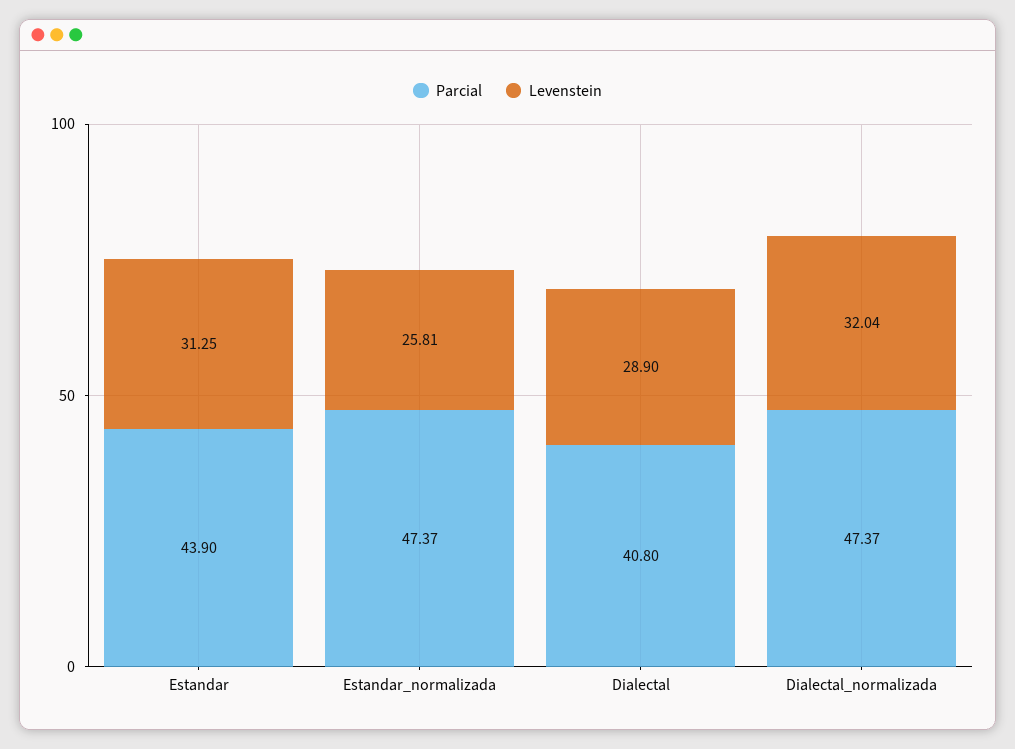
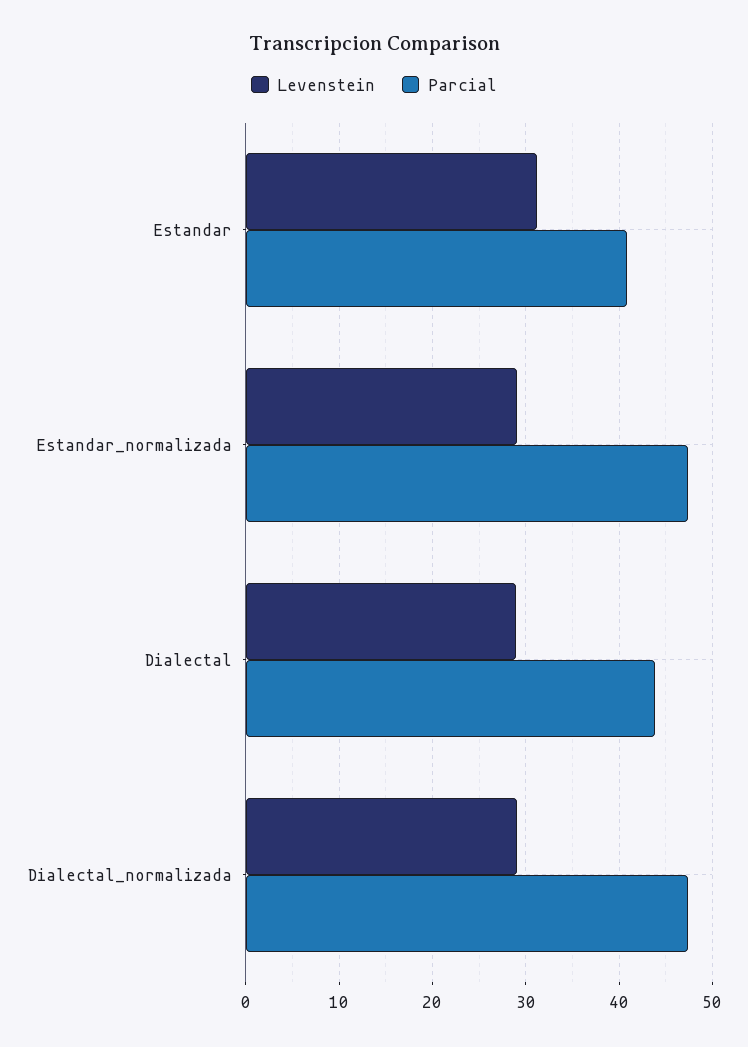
  {
    "Parcial": {
-     "Estandar": 43.9,
+     "Estandar": 41,
      "Estandar_normalizada": 47.37,
-     "Dialectal": 40.8,
+     "Dialectal": 44,
      "Dialectal_normalizada": 47.37
    },
    "Levenstein": {
      "Estandar": 31.25,
-     "Estandar_normalizada": 25.81,
+     "Estandar_normalizada": 29,
      "Dialectal": 28.9,
-     "Dialectal_normalizada": 32.04
+     "Dialectal_normalizada": 29
    }
  }

